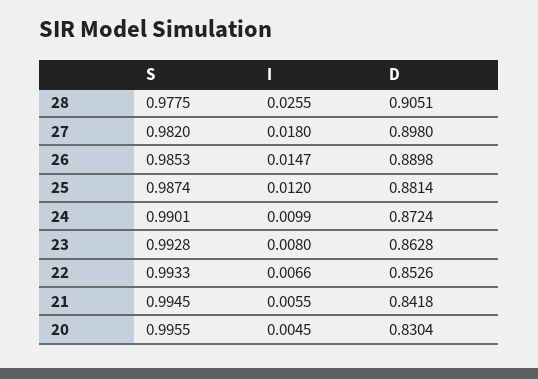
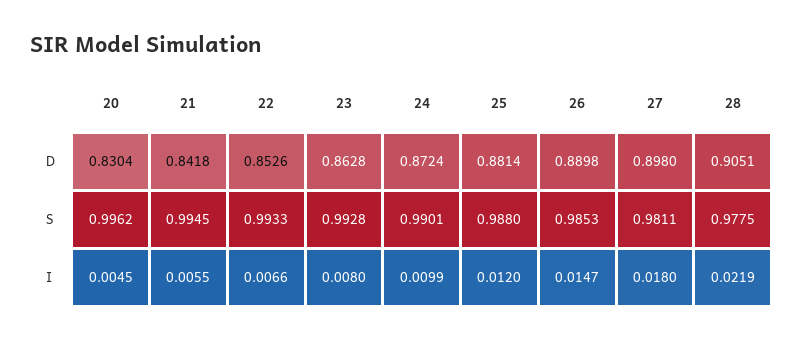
  {
    "S": {
      "28": 0.9775,
-     "27": 0.982,
+     "27": 0.9811,
      "26": 0.9853,
-     "25": 0.9874,
+     "25": 0.988,
      "24": 0.9901,
      "23": 0.9928,
      "22": 0.9933,
      "21": 0.9945,
-     "20": 0.9955
+     "20": 0.9962
    },
    "I": {
-     "28": 0.0255,
+     "28": 0.0219,
      "27": 0.018,
      "26": 0.0147,
      "25": 0.012,
      "24": 0.0099,
      "23": 0.008,
      "22": 0.0066,
      "21": 0.0055,
      "20": 0.0045
    },
    "D": {
      "28": 0.9051,
      "27": 0.898,
      "26": 0.8898,
      "25": 0.8814,
      "24": 0.8724,
      "23": 0.8628,
      "22": 0.8526,
      "21": 0.8418,
      "20": 0.8304
    }
  }

